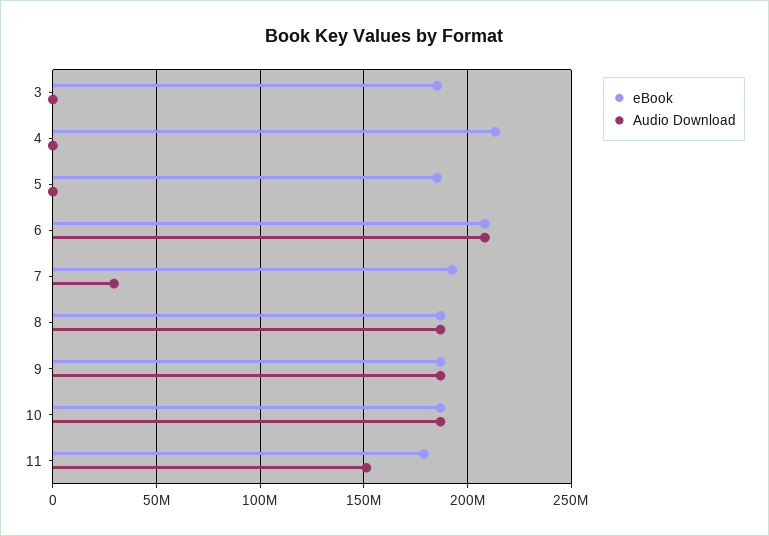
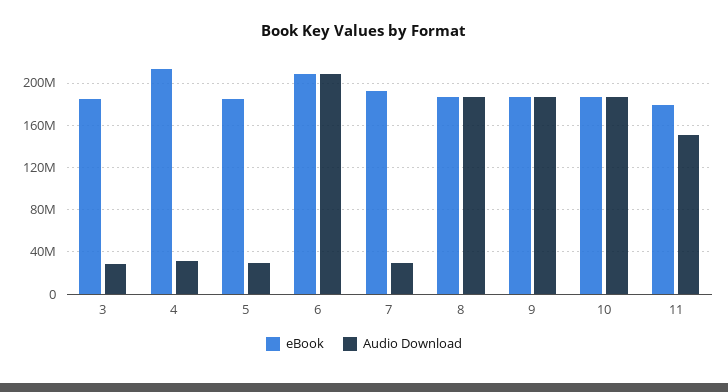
  {
    "eBook": {
      "3": 185000000,
      "4": 215000000,
      "5": 185000000,
      "6": 210000000,
      "7": 195000000,
      "8": 185000000,
      "9": 185000000,
      "10": 185000000,
      "11": 180000000
    },
    "Audio Download": {
-     "3": 0,
+     "3": 30000000,
-     "4": 0,
+     "4": 30000000,
-     "5": 0,
+     "5": 30000000,
      "6": 210000000,
      "7": 30000000,
      "8": 185000000,
      "9": 185000000,
      "10": 185000000,
      "11": 150000000
    }
  }

